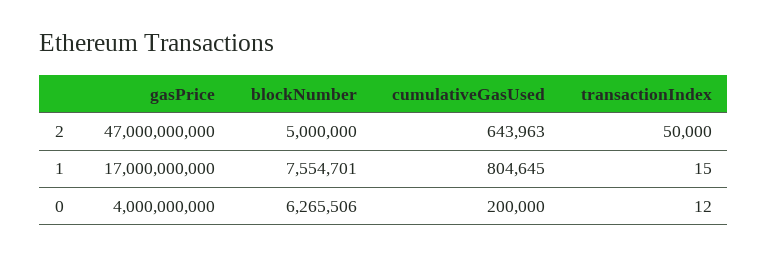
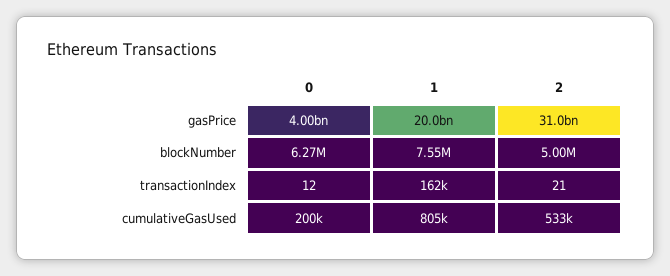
  {
    "gasPrice": {
-     "2": 47000000000,
+     "2": 31000000000,
-     "1": 17000000000,
+     "1": 20000000000,
      "0": 4000000000
    },
    "blockNumber": {
      "2": 5000000,
      "1": 7554701,
      "0": 6265506
    },
    "cumulativeGasUsed": {
-     "2": 643963,
+     "2": 533000,
      "1": 804645,
      "0": 200000
    },
    "transactionIndex": {
-     "2": 50000,
+     "2": 21,
-     "1": 15,
+     "1": 162000,
      "0": 12
    }
  }

